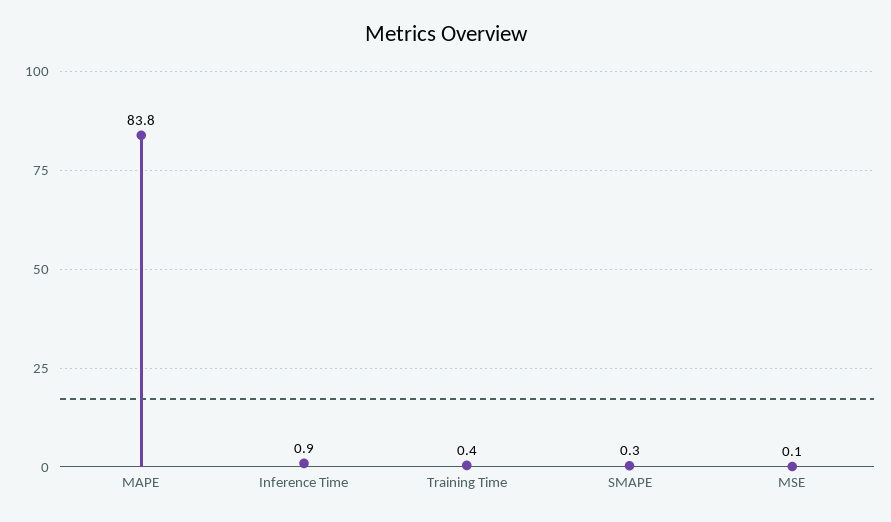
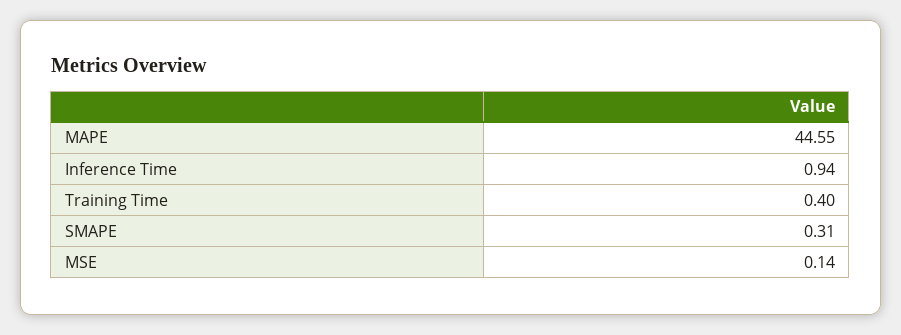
  {
-   "MAPE": 83.8,
+   "MAPE": 44.55,
    "Inference Time": 0.94,
    "Training Time": 0.4,
    "SMAPE": 0.31,
    "MSE": 0.14
  }

